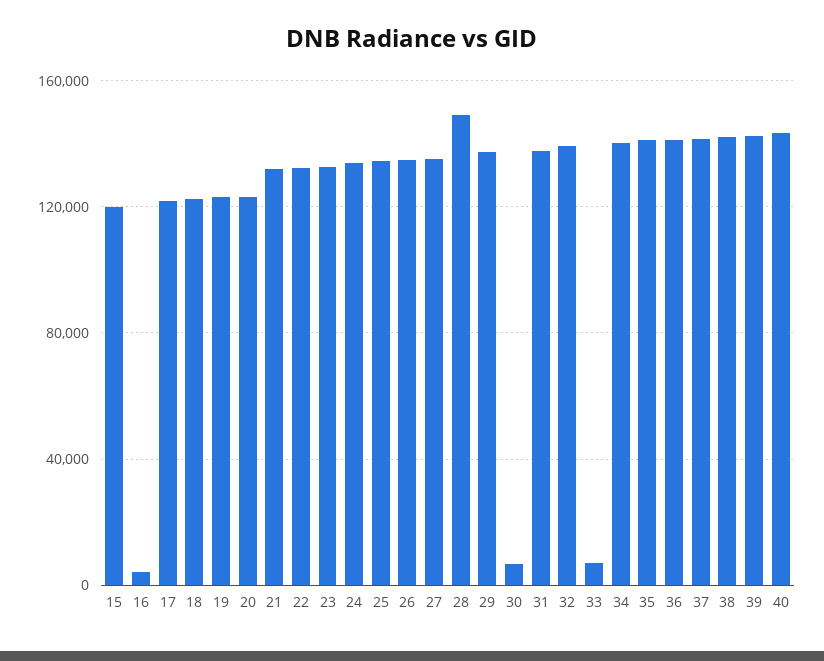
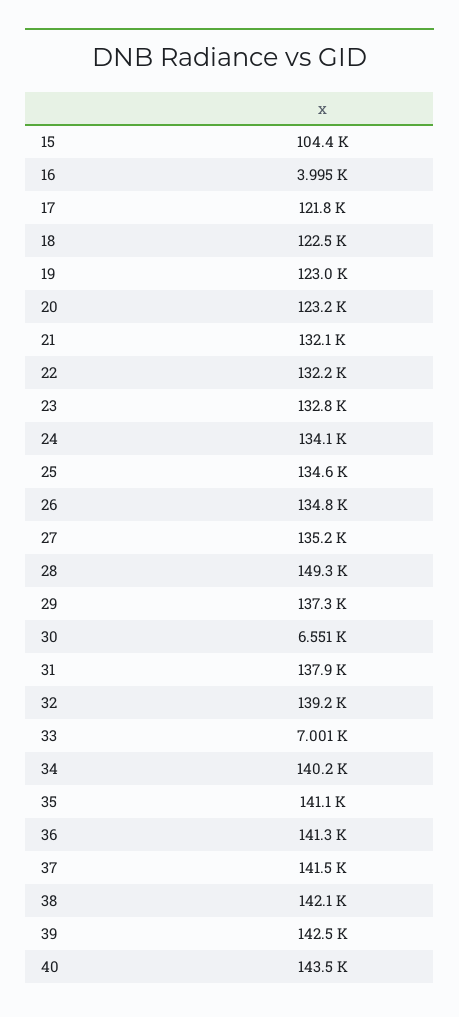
  {
-   "15": 120000,
+   "15": 104400,
    "16": 3995,
    "17": 121800,
    "18": 122500,
    "19": 123000,
    "20": 123200,
    "21": 132100,
    "22": 132200,
    "23": 132800,
    "24": 134100,
    "25": 134600,
    "26": 134800,
    "27": 135200,
    "28": 149300,
    "29": 137300,
    "30": 6551,
    "31": 137900,
    "32": 139200,
    "33": 7001,
    "34": 140200,
    "35": 141100,
    "36": 141300,
    "37": 141500,
    "38": 142100,
    "39": 142500,
    "40": 143500
  }

